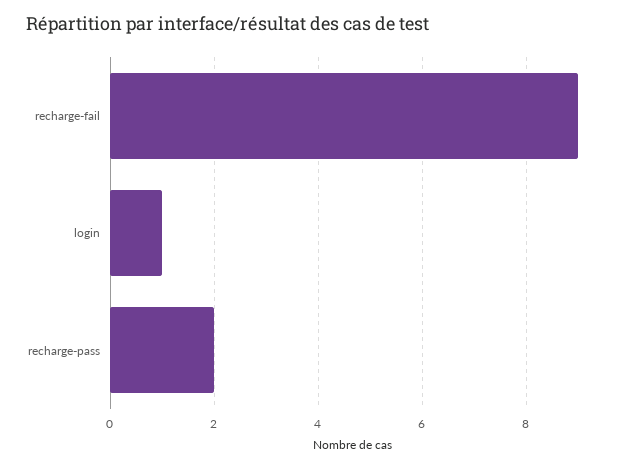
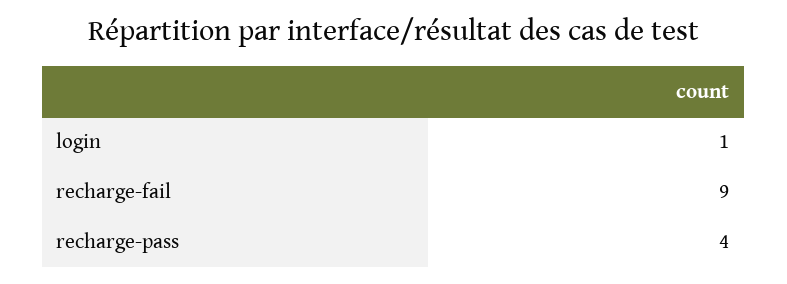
  {
    "recharge-fail": 9,
    "login": 1,
-   "recharge-pass": 2
+   "recharge-pass": 4
  }

